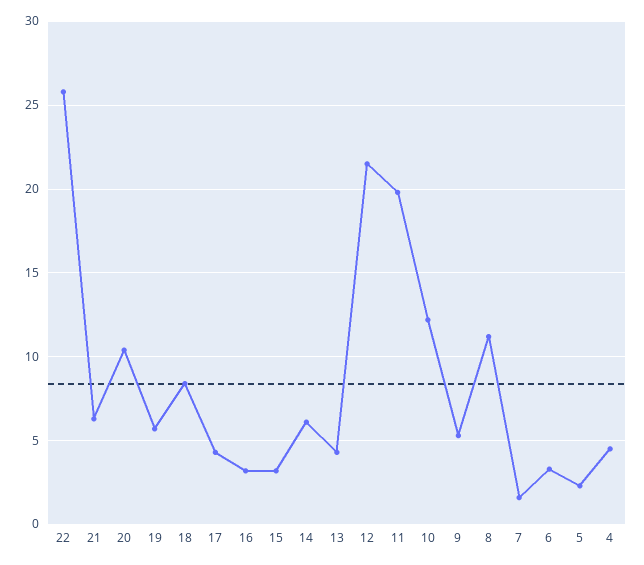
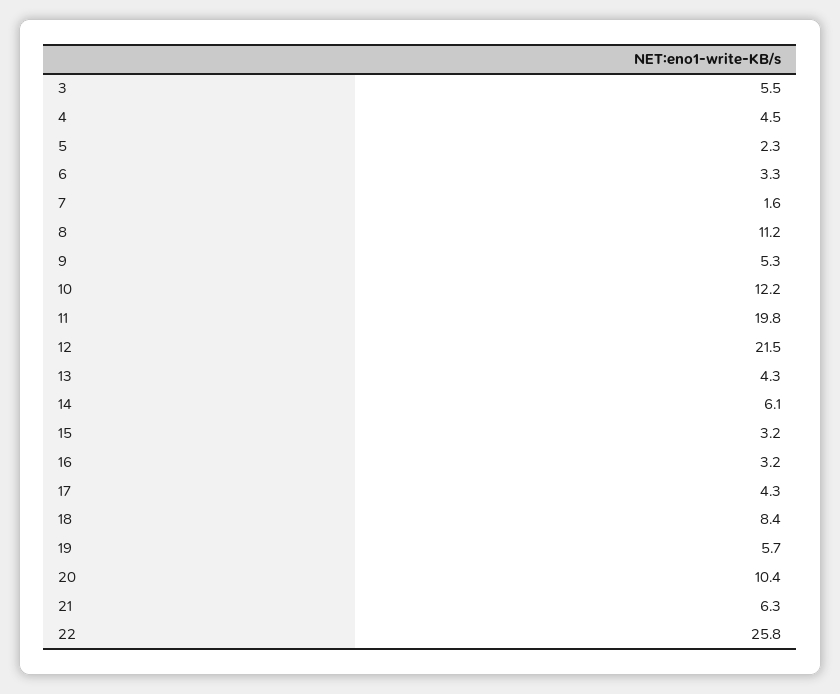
  {
    "22": 25.8,
    "21": 6.3,
    "20": 10.4,
    "19": 5.7,
    "18": 8.4,
    "17": 4.3,
    "16": 3.2,
    "15": 3.2,
    "14": 6.1,
    "13": 4.3,
    "12": 21.5,
    "11": 19.8,
    "10": 12.2,
    "9": 5.3,
    "8": 11.2,
    "7": 1.6,
    "6": 3.3,
    "5": 2.3,
-   "4": 4.5
+   "4": 4.5,
+   "3": 5.5
  }

